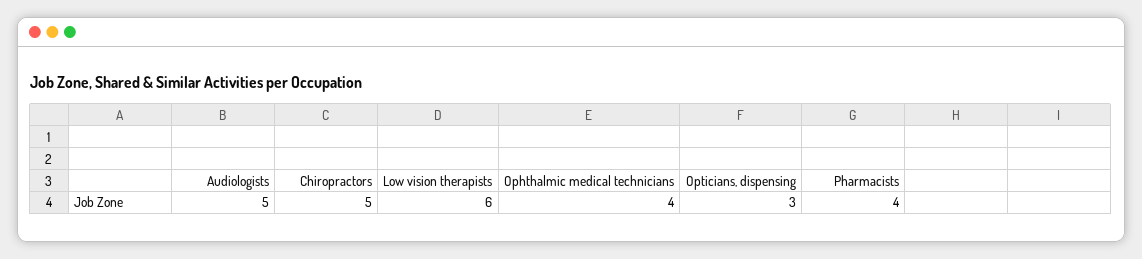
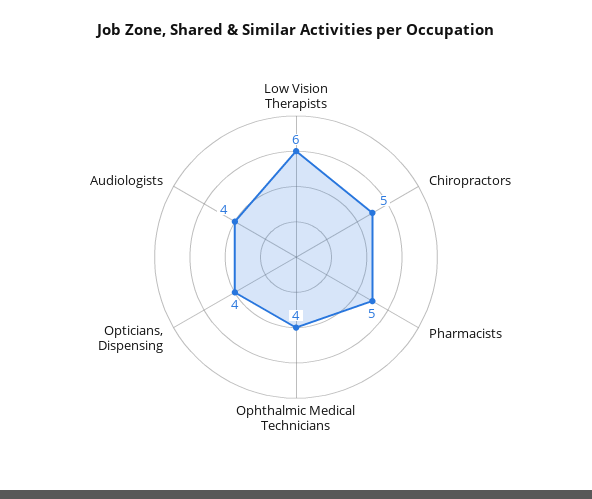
  {
-   "Audiologists": 5,
+   "Audiologists": 4,
    "Chiropractors": 5,
    "Low vision therapists": 6,
    "Ophthalmic medical technicians": 4,
-   "Opticians, dispensing": 3,
+   "Opticians, dispensing": 4,
-   "Pharmacists": 4
+   "Pharmacists": 5
  }

